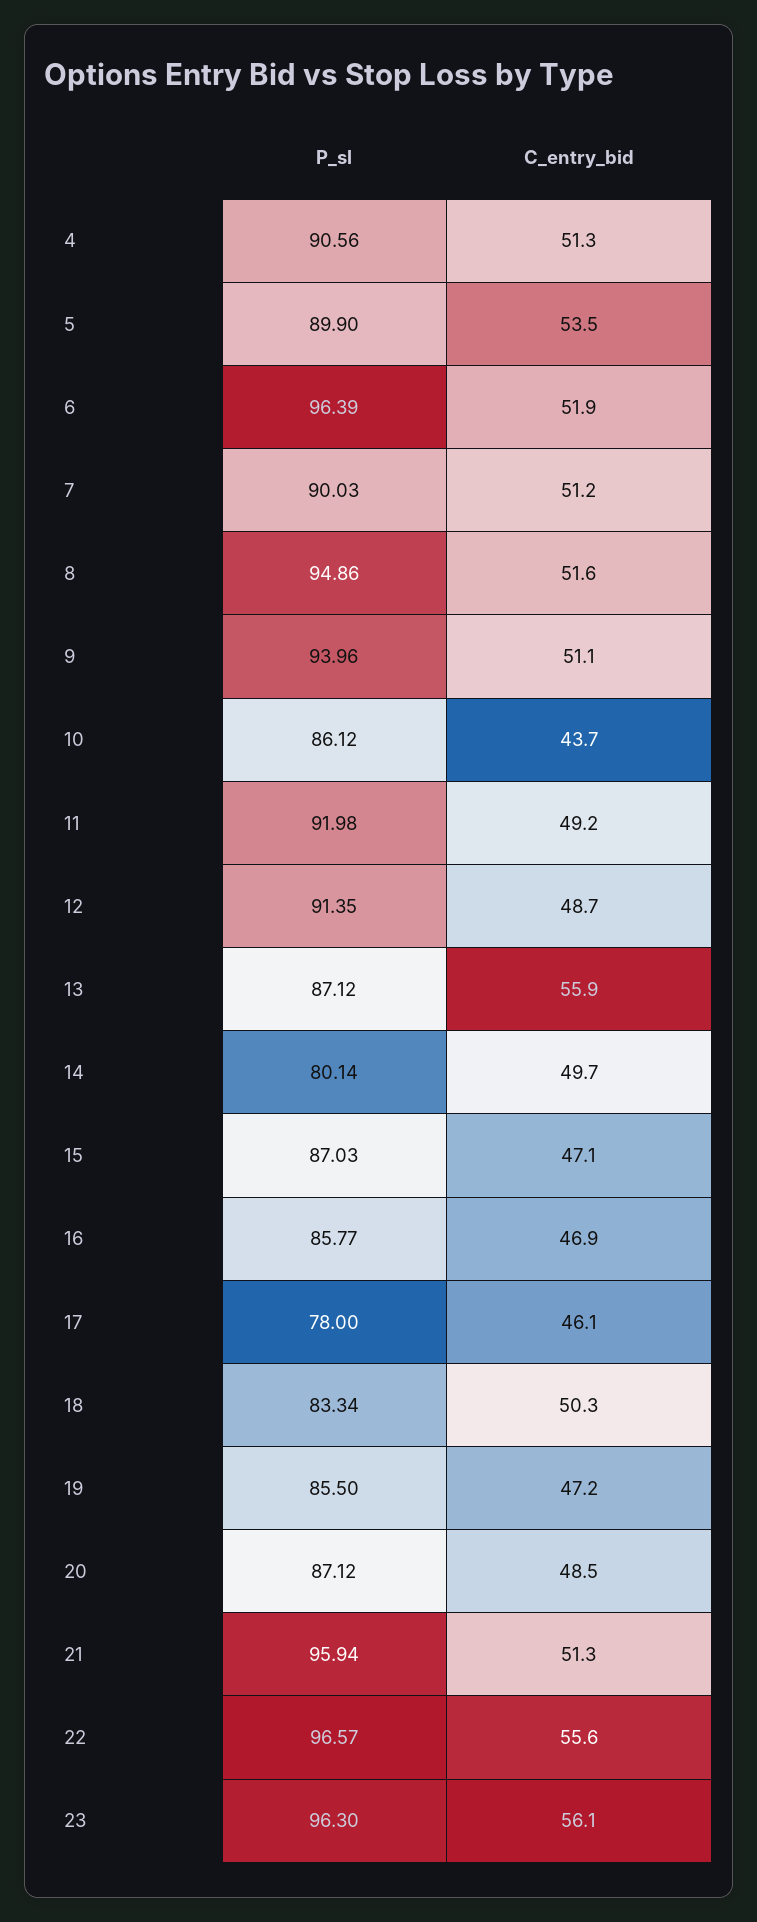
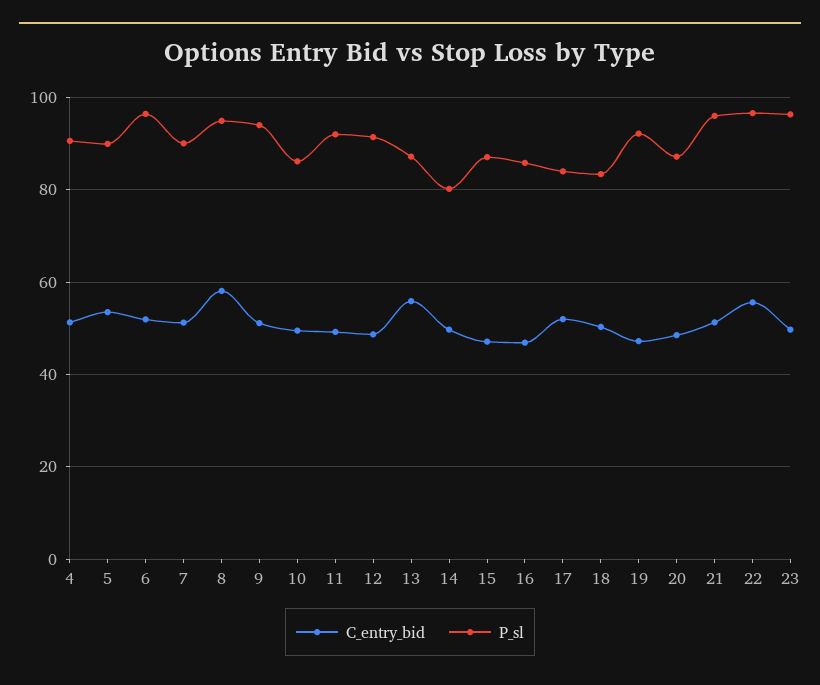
  {
    "P_sl": {
      "4": 90.56,
      "5": 89.9,
      "6": 96.39,
      "7": 90.03,
      "8": 94.86,
      "9": 93.96,
      "10": 86.12,
      "11": 91.98,
      "12": 91.35,
      "13": 87.12,
      "14": 80.14,
      "15": 87.03,
      "16": 85.77,
-     "17": 78,
+     "17": 84,
      "18": 83.34,
-     "19": 85.5,
+     "19": 92,
      "20": 87.12,
      "21": 95.94,
      "22": 96.57,
      "23": 96.3
    },
    "C_entry_bid": {
      "4": 51.3,
      "5": 53.5,
      "6": 51.9,
      "7": 51.2,
-     "8": 51.6,
+     "8": 58,
      "9": 51.1,
-     "10": 43.7,
+     "10": 50,
      "11": 49.2,
      "12": 48.7,
      "13": 55.9,
      "14": 49.7,
      "15": 47.1,
      "16": 46.9,
-     "17": 46.1,
+     "17": 52,
      "18": 50.3,
      "19": 47.2,
      "20": 48.5,
      "21": 51.3,
      "22": 55.6,
-     "23": 56.1
+     "23": 50
    }
  }

